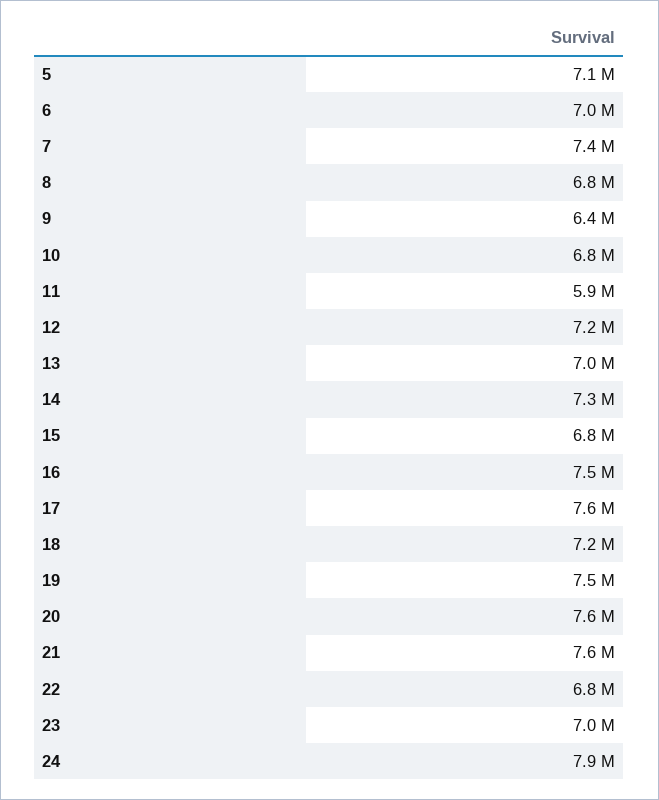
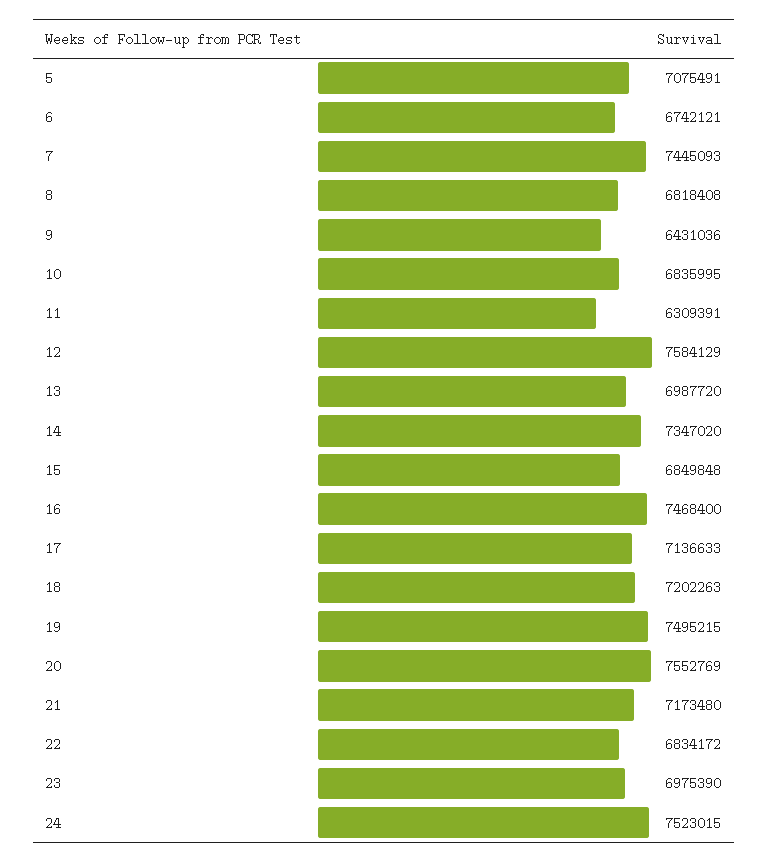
  {
    "5": 7075491,
-   "6": 7000000,
+   "6": 6742121,
    "7": 7445093,
    "8": 6818408,
    "9": 6431036,
    "10": 6835995,
-   "11": 5900000,
+   "11": 6309391,
-   "12": 7200000,
+   "12": 7584129,
    "13": 6987720,
    "14": 7347020,
    "15": 6849848,
    "16": 7468400,
-   "17": 7600000,
+   "17": 7136633,
    "18": 7202263,
    "19": 7495215,
    "20": 7552769,
-   "21": 7600000,
+   "21": 7173480,
    "22": 6834172,
    "23": 6975390,
-   "24": 7900000
+   "24": 7523015
  }

